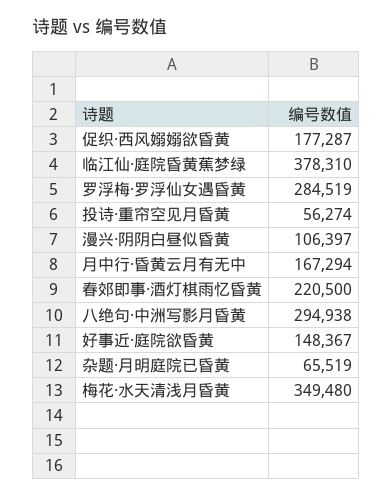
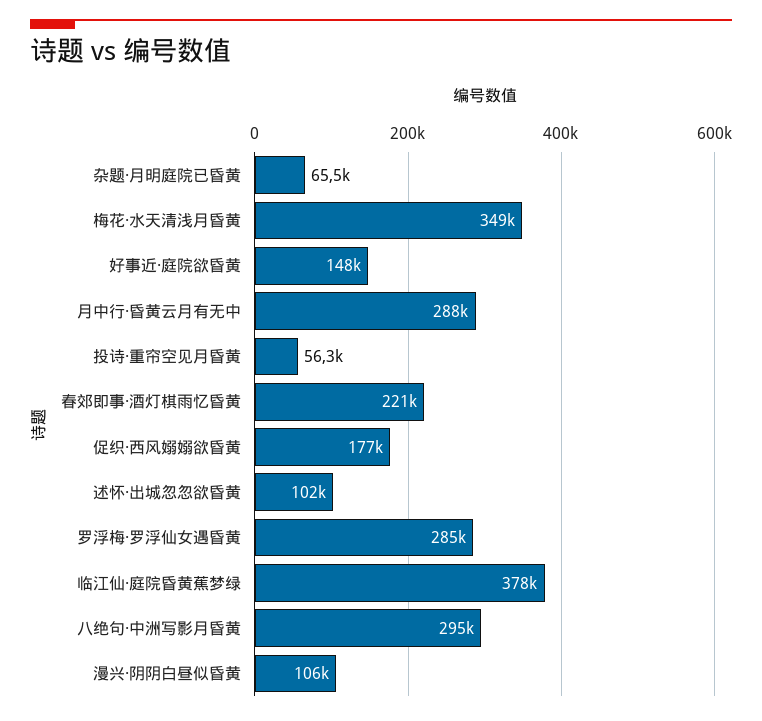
  {
    "促织·西风嫋嫋欲昏黄": 177287,
    "临江仙·庭院昏黄蕉梦绿": 378310,
    "罗浮梅·罗浮仙女遇昏黄": 284519,
    "投诗·重帘空见月昏黄": 56274,
    "漫兴·阴阴白昼似昏黄": 106397,
-   "月中行·昏黄云月有无中": 167294,
+   "月中行·昏黄云月有无中": 288000,
    "春郊即事·酒灯棋雨忆昏黄": 220500,
    "八绝句·中洲写影月昏黄": 294938,
    "好事近·庭院欲昏黄": 148367,
    "杂题·月明庭院已昏黄": 65519,
-   "梅花·水天清浅月昏黄": 349480
+   "梅花·水天清浅月昏黄": 349480,
+   "述怀·出城忽忽欲昏黄": 102000
  }

